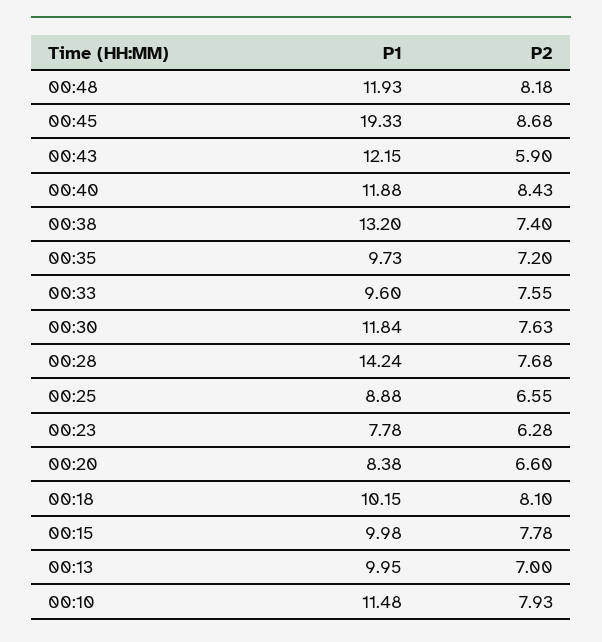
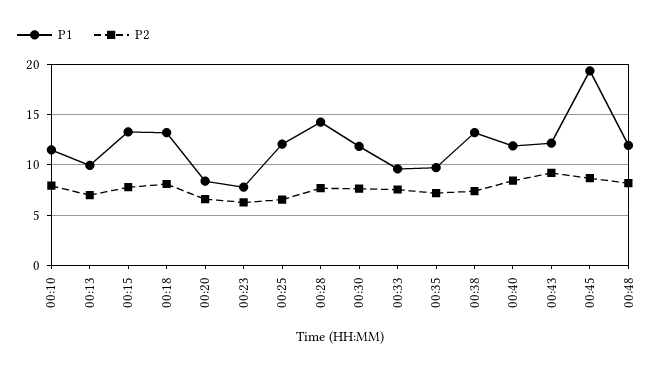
  {
    "P1": {
      "00:48": 11.93,
      "00:45": 19.33,
      "00:43": 12.15,
      "00:40": 11.88,
      "00:38": 13.2,
      "00:35": 9.73,
      "00:33": 9.6,
      "00:30": 11.84,
      "00:28": 14.24,
-     "00:25": 8.88,
+     "00:25": 12,
      "00:23": 7.78,
      "00:20": 8.38,
-     "00:18": 10.15,
+     "00:18": 13,
-     "00:15": 9.98,
+     "00:15": 13,
      "00:13": 9.95,
      "00:10": 11.48
    },
    "P2": {
      "00:48": 8.18,
      "00:45": 8.68,
-     "00:43": 5.9,
+     "00:43": 9,
      "00:40": 8.43,
      "00:38": 7.4,
      "00:35": 7.2,
      "00:33": 7.55,
      "00:30": 7.63,
      "00:28": 7.68,
      "00:25": 6.55,
      "00:23": 6.28,
      "00:20": 6.6,
      "00:18": 8.1,
      "00:15": 7.78,
      "00:13": 7,
      "00:10": 7.93
    }
  }

